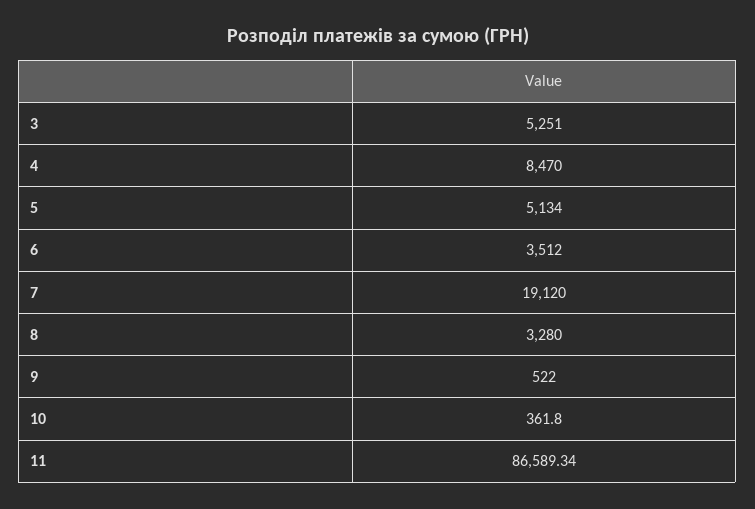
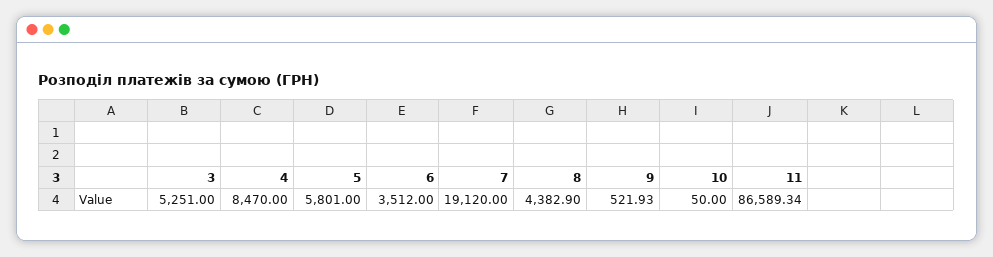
  {
    "3": 5251,
    "4": 8470,
-   "5": 5134,
+   "5": 5801,
    "6": 3512,
    "7": 19120,
-   "8": 3280,
+   "8": 4382.9,
-   "9": 522,
+   "9": 521.93,
-   "10": 361.8,
+   "10": 50,
    "11": 86589.34
  }

